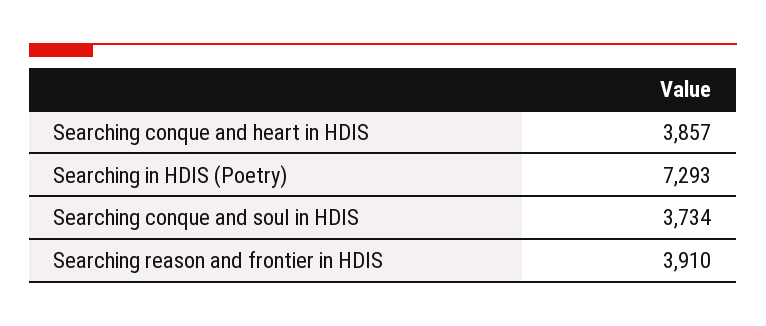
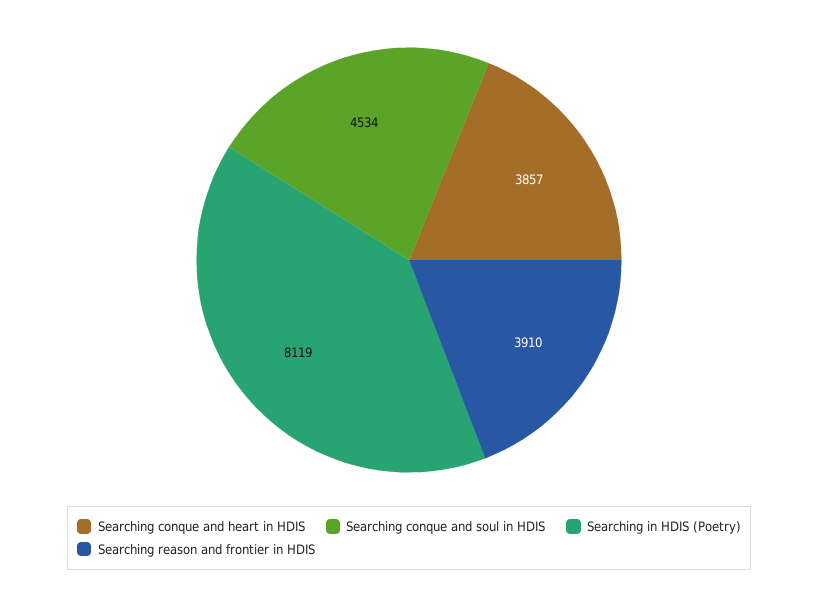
  {
    "Searching conque and heart in HDIS": 3857,
-   "Searching in HDIS (Poetry)": 7293,
+   "Searching in HDIS (Poetry)": 8119,
-   "Searching conque and soul in HDIS": 3734,
+   "Searching conque and soul in HDIS": 4534,
    "Searching reason and frontier in HDIS": 3910
  }

